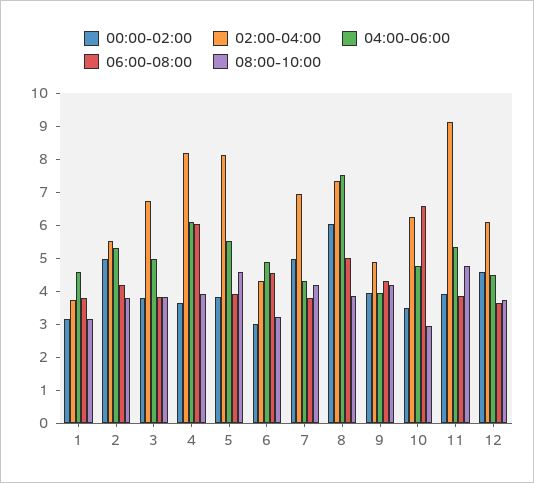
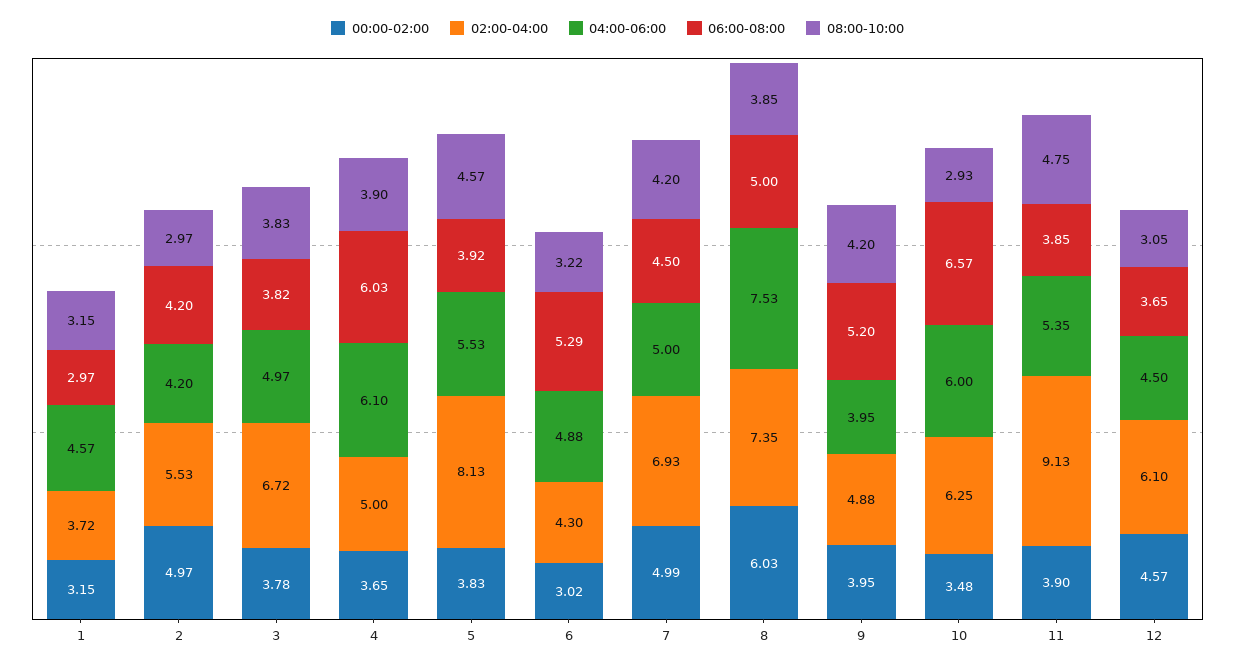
  {
    "00:00-02:00": {
      "1": 3.15,
      "2": 4.97,
      "3": 3.78,
      "4": 3.65,
      "5": 3.83,
      "6": 3.02,
      "7": 4.99,
      "8": 6.03,
      "9": 3.95,
      "10": 3.48,
      "11": 3.9,
      "12": 4.57
    },
    "02:00-04:00": {
      "1": 3.72,
      "2": 5.53,
      "3": 6.72,
-     "4": 8.25,
+     "4": 5,
      "5": 8.13,
      "6": 4.3,
      "7": 6.93,
      "8": 7.35,
      "9": 4.88,
      "10": 6.25,
      "11": 9.13,
      "12": 6.1
    },
    "04:00-06:00": {
      "1": 4.57,
-     "2": 5.25,
+     "2": 4.2,
      "3": 4.97,
      "4": 6.1,
      "5": 5.53,
      "6": 4.88,
-     "7": 4.25,
+     "7": 5,
      "8": 7.53,
      "9": 3.95,
-     "10": 4.75,
+     "10": 6,
      "11": 5.35,
      "12": 4.5
    },
    "06:00-08:00": {
-     "1": 3.75,
+     "1": 2.97,
      "2": 4.2,
      "3": 3.82,
      "4": 6.03,
      "5": 3.92,
-     "6": 4.5,
+     "6": 5.29,
-     "7": 3.75,
+     "7": 4.5,
      "8": 5,
-     "9": 4.25,
+     "9": 5.2,
      "10": 6.57,
      "11": 3.85,
      "12": 3.65
    },
    "08:00-10:00": {
      "1": 3.15,
-     "2": 3.75,
+     "2": 2.97,
      "3": 3.83,
      "4": 3.9,
      "5": 4.57,
      "6": 3.22,
      "7": 4.2,
      "8": 3.85,
      "9": 4.2,
      "10": 2.93,
      "11": 4.75,
-     "12": 3.75
+     "12": 3.05
    }
  }

